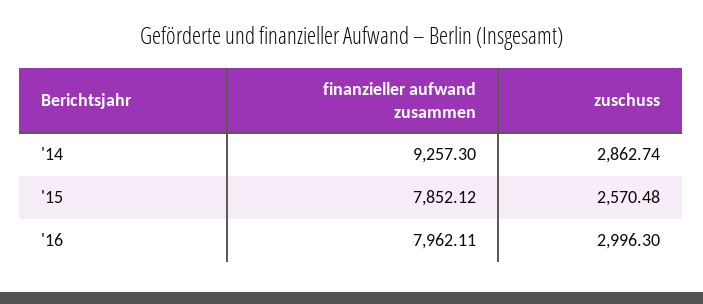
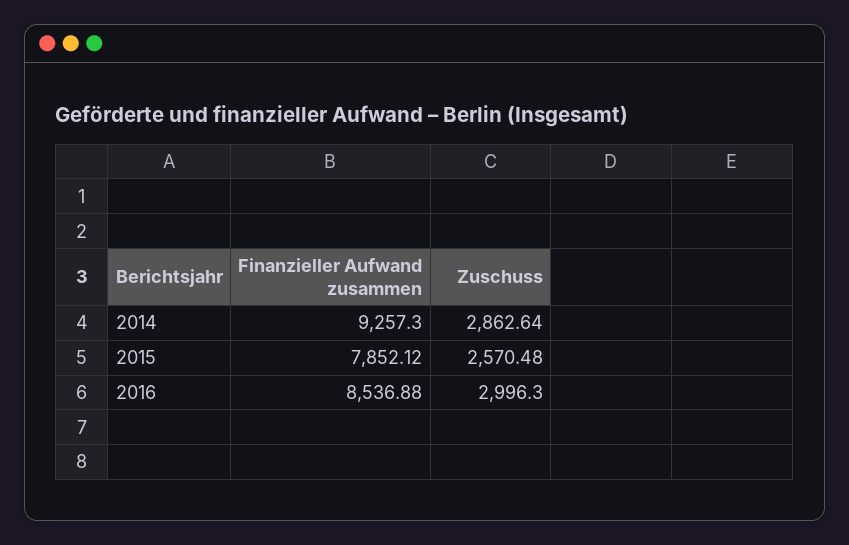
  {
    "finanzieller aufwand zusammen": {
      "'14": 9257.3,
      "'15": 7852.12,
-     "'16": 7962.11
+     "'16": 8536.88
    },
    "zuschuss": {
-     "'14": 2862.74,
+     "'14": 2862.64,
      "'15": 2570.48,
      "'16": 2996.3
    }
  }

